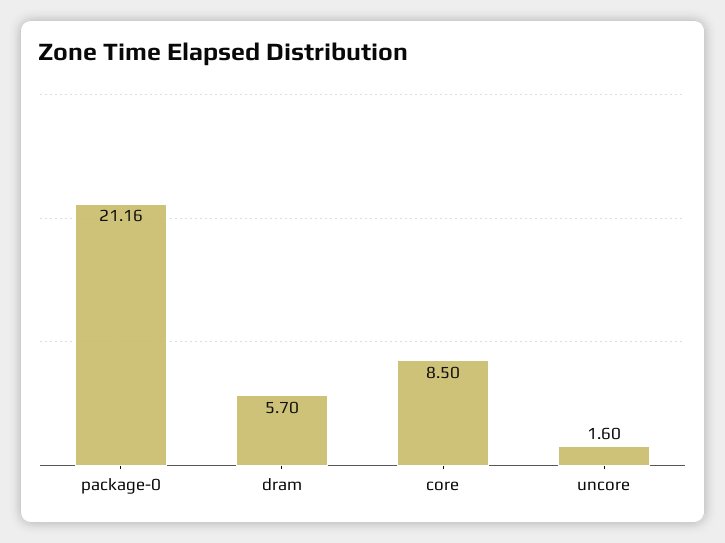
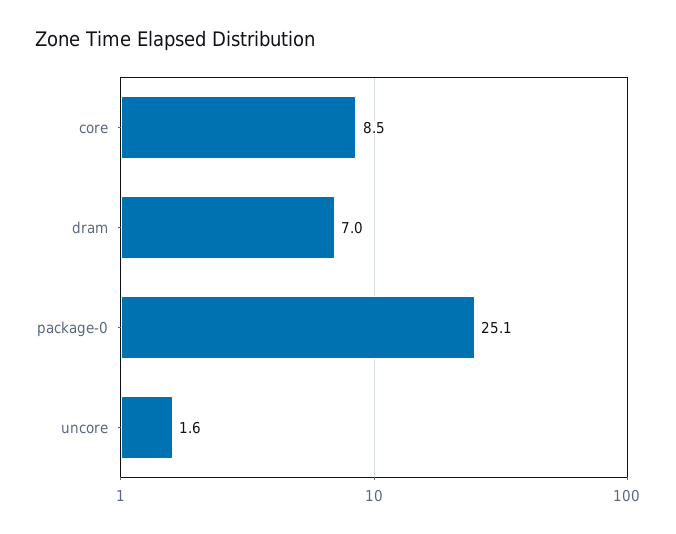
  {
-   "package-0": 21.16,
+   "package-0": 25.1,
-   "dram": 5.7,
+   "dram": 7,
    "core": 8.5,
    "uncore": 1.6
  }

